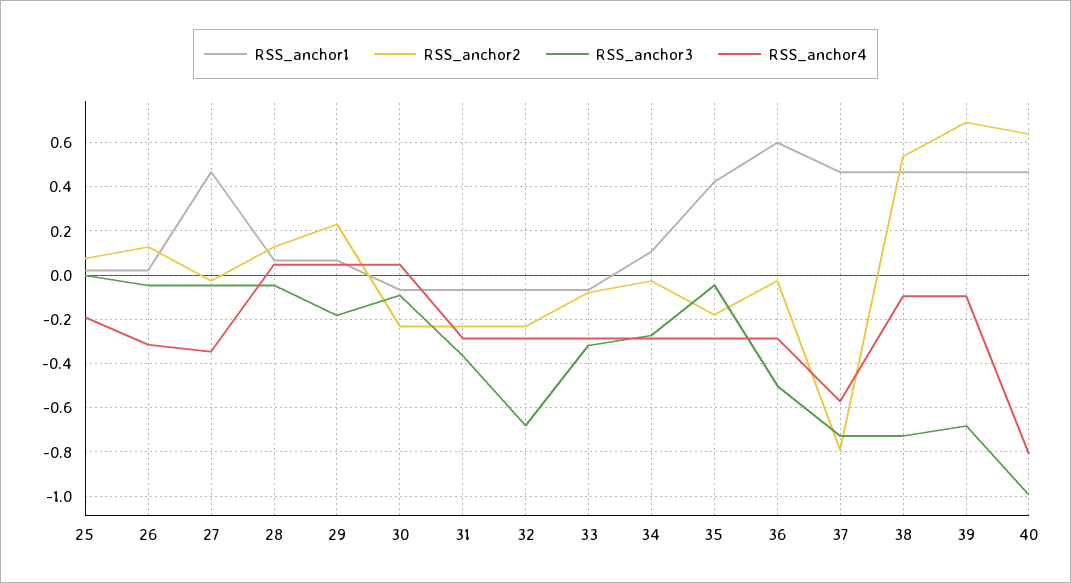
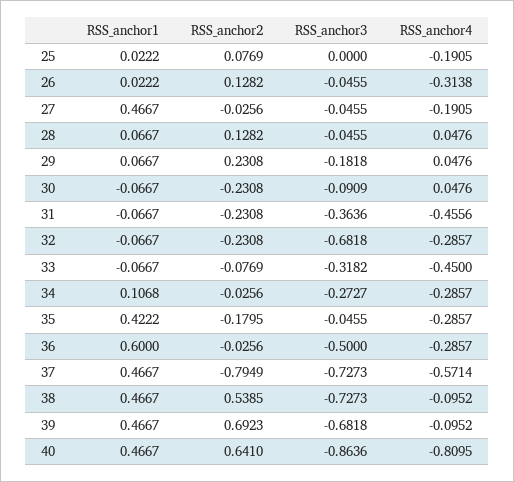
  {
    "RSS_anchor1": {
      "25": 0.0222,
      "26": 0.0222,
      "27": 0.4667,
      "28": 0.0667,
      "29": 0.0667,
      "30": -0.0667,
      "31": -0.0667,
      "32": -0.0667,
      "33": -0.0667,
      "34": 0.1068,
      "35": 0.4222,
      "36": 0.6,
      "37": 0.4667,
      "38": 0.4667,
      "39": 0.4667,
      "40": 0.4667
    },
    "RSS_anchor2": {
      "25": 0.0769,
      "26": 0.1282,
      "27": -0.0256,
      "28": 0.1282,
      "29": 0.2308,
      "30": -0.2308,
      "31": -0.2308,
      "32": -0.2308,
      "33": -0.0769,
      "34": -0.0256,
      "35": -0.1795,
      "36": -0.0256,
      "37": -0.7949,
      "38": 0.5385,
      "39": 0.6923,
      "40": 0.641
    },
    "RSS_anchor3": {
      "25": 0,
      "26": -0.0455,
      "27": -0.0455,
      "28": -0.0455,
      "29": -0.1818,
      "30": -0.0909,
      "31": -0.3636,
      "32": -0.6818,
      "33": -0.3182,
      "34": -0.2727,
      "35": -0.0455,
      "36": -0.5,
      "37": -0.7273,
      "38": -0.7273,
      "39": -0.6818,
-     "40": -1
+     "40": -0.8636
    },
    "RSS_anchor4": {
      "25": -0.1905,
      "26": -0.3138,
-     "27": -0.35,
+     "27": -0.1905,
      "28": 0.0476,
      "29": 0.0476,
      "30": 0.0476,
-     "31": -0.3,
+     "31": -0.4556,
      "32": -0.2857,
-     "33": -0.3,
+     "33": -0.45,
      "34": -0.2857,
      "35": -0.2857,
      "36": -0.2857,
      "37": -0.5714,
      "38": -0.0952,
      "39": -0.0952,
      "40": -0.8095
    }
  }

